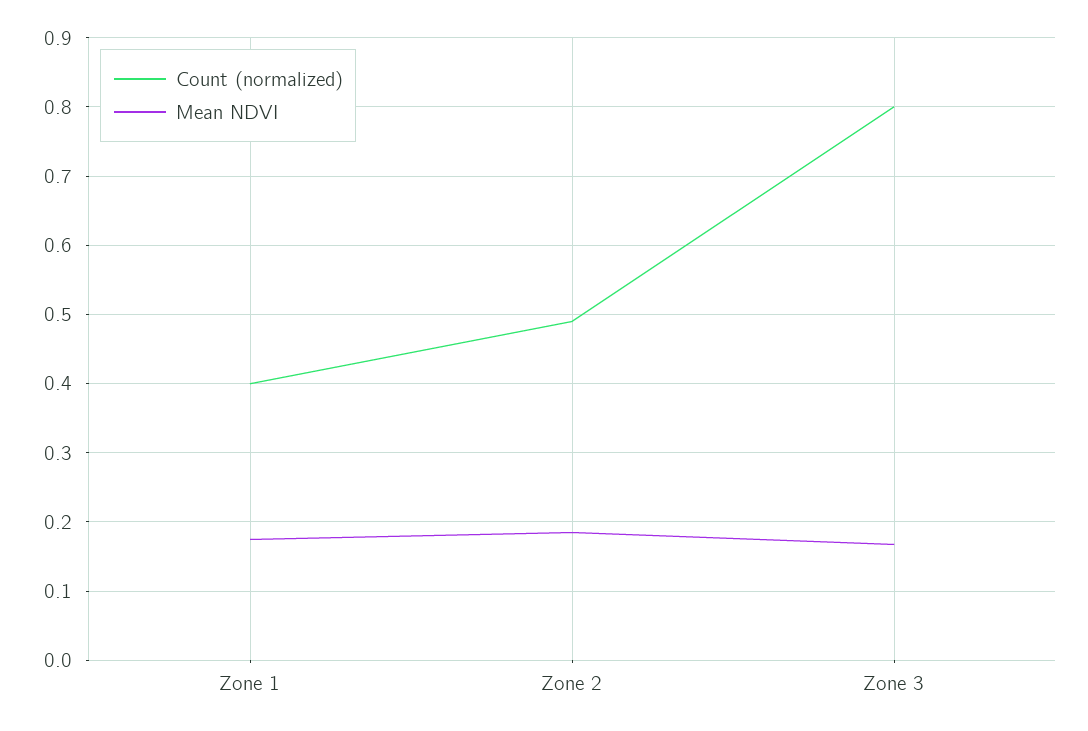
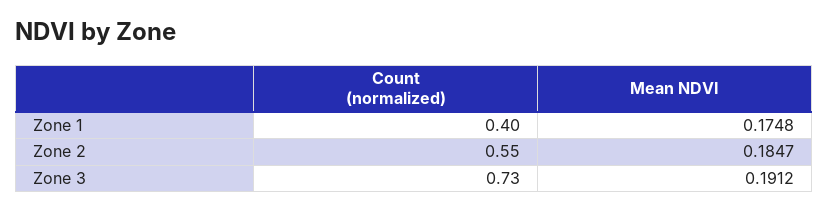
  {
    "Count (normalized)": {
      "Zone 1": 0.4,
-     "Zone 2": 0.49,
+     "Zone 2": 0.55,
-     "Zone 3": 0.8
+     "Zone 3": 0.73
    },
    "Mean NDVI": {
      "Zone 1": 0.1748,
      "Zone 2": 0.1847,
-     "Zone 3": 0.17
+     "Zone 3": 0.1912
    }
  }

